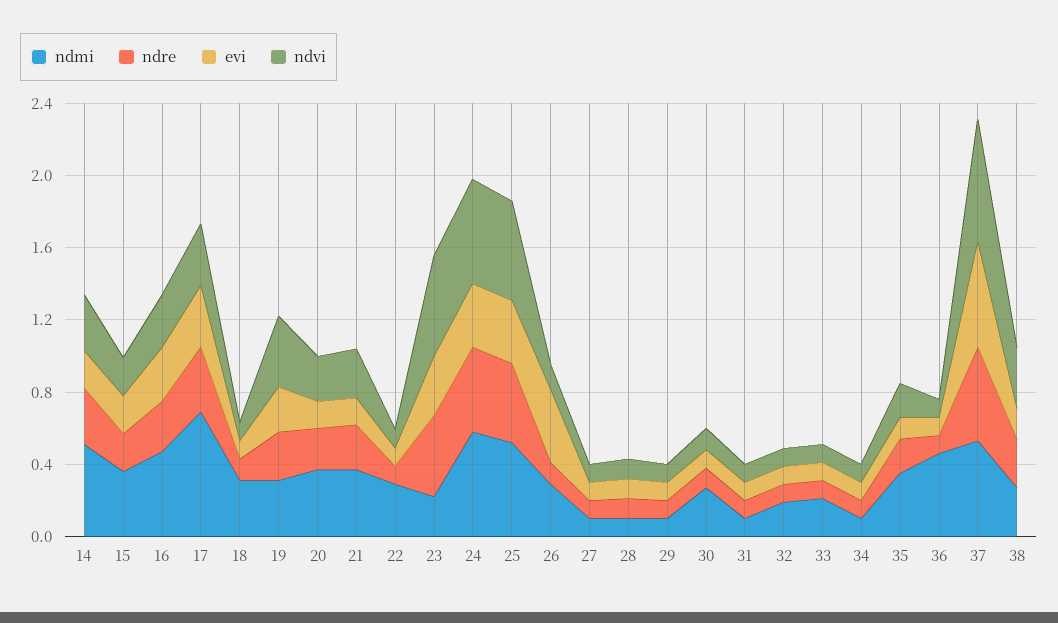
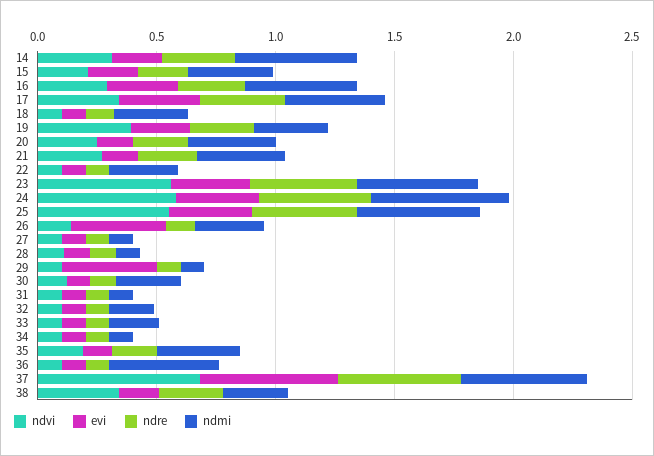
  {
    "ndmi": {
      "14": 0.5,
      "15": 0.4,
      "16": 0.5,
-     "17": 0.7,
+     "17": 0.4,
      "18": 0.3,
      "19": 0.3,
      "20": 0.4,
      "21": 0.4,
      "22": 0.3,
-     "23": 0.2,
+     "23": 0.5,
      "24": 0.6,
      "25": 0.5,
      "26": 0.3,
      "27": 0.1,
      "28": 0.1,
      "29": 0.1,
      "30": 0.3,
      "31": 0.1,
      "32": 0.2,
      "33": 0.2,
      "34": 0.1,
      "35": 0.4,
      "36": 0.5,
      "37": 0.5,
      "38": 0.3
    },
    "ndre": {
      "14": 0.3,
      "15": 0.2,
      "16": 0.3,
      "17": 0.4,
      "18": 0.1,
      "19": 0.3,
      "20": 0.2,
      "21": 0.3,
      "22": 0.1,
      "23": 0.5,
      "24": 0.5,
      "25": 0.4,
      "26": 0.1,
      "27": 0.1,
      "28": 0.1,
      "29": 0.1,
      "30": 0.1,
      "31": 0.1,
      "32": 0.1,
      "33": 0.1,
      "34": 0.1,
      "35": 0.2,
      "36": 0.1,
      "37": 0.5,
      "38": 0.3
    },
    "evi": {
      "14": 0.2,
      "15": 0.2,
      "16": 0.3,
      "17": 0.3,
      "18": 0.1,
      "19": 0.3,
      "20": 0.2,
      "21": 0.2,
      "22": 0.1,
      "23": 0.3,
      "24": 0.4,
      "25": 0.4,
      "26": 0.4,
      "27": 0.1,
      "28": 0.1,
-     "29": 0.1,
+     "29": 0.4,
      "30": 0.1,
      "31": 0.1,
      "32": 0.1,
      "33": 0.1,
      "34": 0.1,
      "35": 0.1,
      "36": 0.1,
      "37": 0.6,
      "38": 0.2
    },
    "ndvi": {
      "14": 0.3,
      "15": 0.2,
      "16": 0.3,
      "17": 0.3,
      "18": 0.1,
      "19": 0.4,
      "20": 0.3,
      "21": 0.3,
      "22": 0.1,
      "23": 0.6,
      "24": 0.6,
      "25": 0.6,
      "26": 0.1,
      "27": 0.1,
      "28": 0.1,
      "29": 0.1,
      "30": 0.1,
      "31": 0.1,
      "32": 0.1,
      "33": 0.1,
      "34": 0.1,
      "35": 0.2,
      "36": 0.1,
      "37": 0.7,
      "38": 0.3
    }
  }

